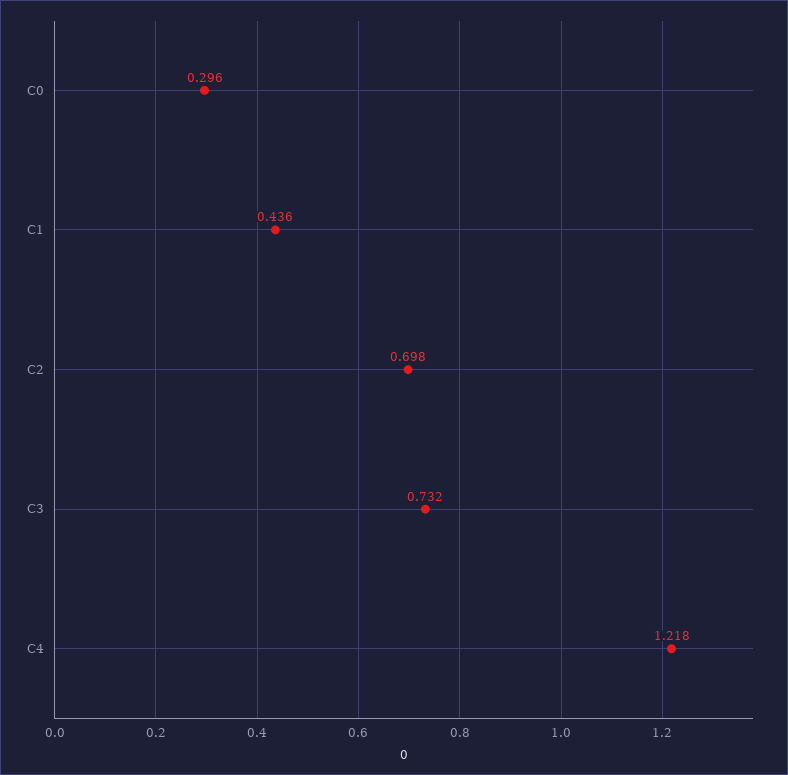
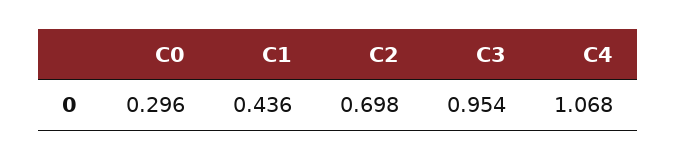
  {
    "C0": 0.296,
    "C1": 0.436,
    "C2": 0.698,
-   "C3": 0.732,
+   "C3": 0.954,
-   "C4": 1.218
+   "C4": 1.068
  }

